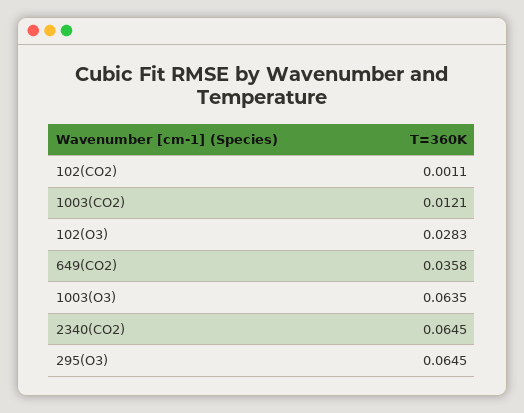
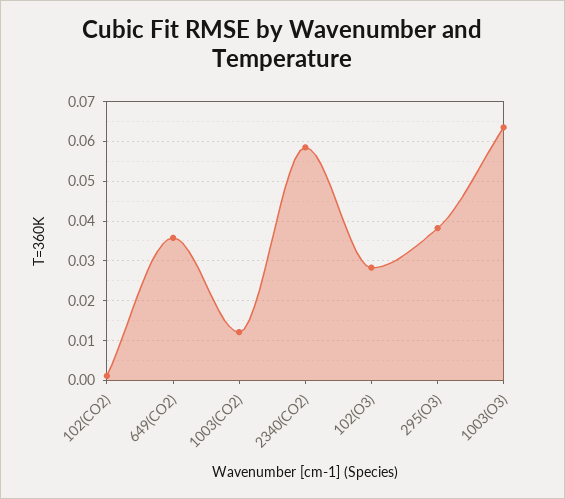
  {
    "102(CO2)": 0.0011,
    "1003(CO2)": 0.0121,
    "102(O3)": 0.0283,
    "649(CO2)": 0.0358,
    "1003(O3)": 0.0635,
-   "2340(CO2)": 0.0645,
+   "2340(CO2)": 0.058,
-   "295(O3)": 0.0645
+   "295(O3)": 0.038
  }

